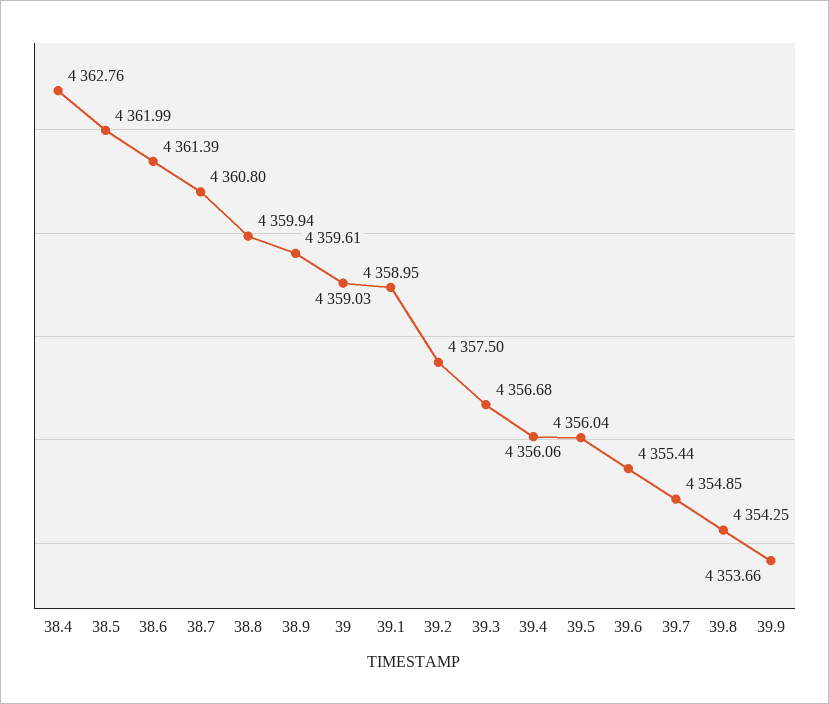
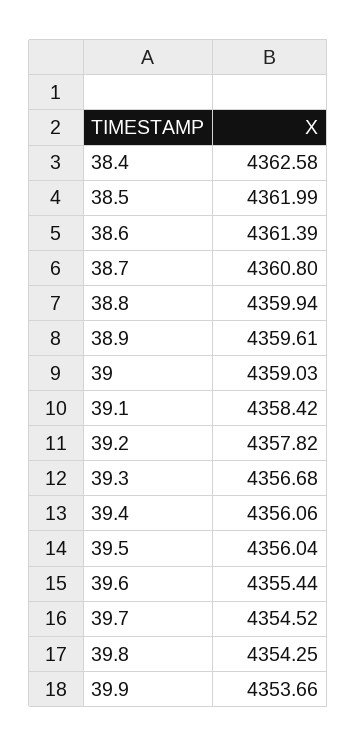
  {
-   "38.4": 4362.76,
+   "38.4": 4362.58,
    "38.5": 4361.99,
    "38.6": 4361.39,
    "38.7": 4360.8,
    "38.8": 4359.94,
    "38.9": 4359.61,
    "39": 4359.03,
-   "39.1": 4358.95,
+   "39.1": 4358.42,
-   "39.2": 4357.5,
+   "39.2": 4357.82,
    "39.3": 4356.68,
    "39.4": 4356.06,
    "39.5": 4356.04,
    "39.6": 4355.44,
-   "39.7": 4354.85,
+   "39.7": 4354.52,
    "39.8": 4354.25,
    "39.9": 4353.66
  }

